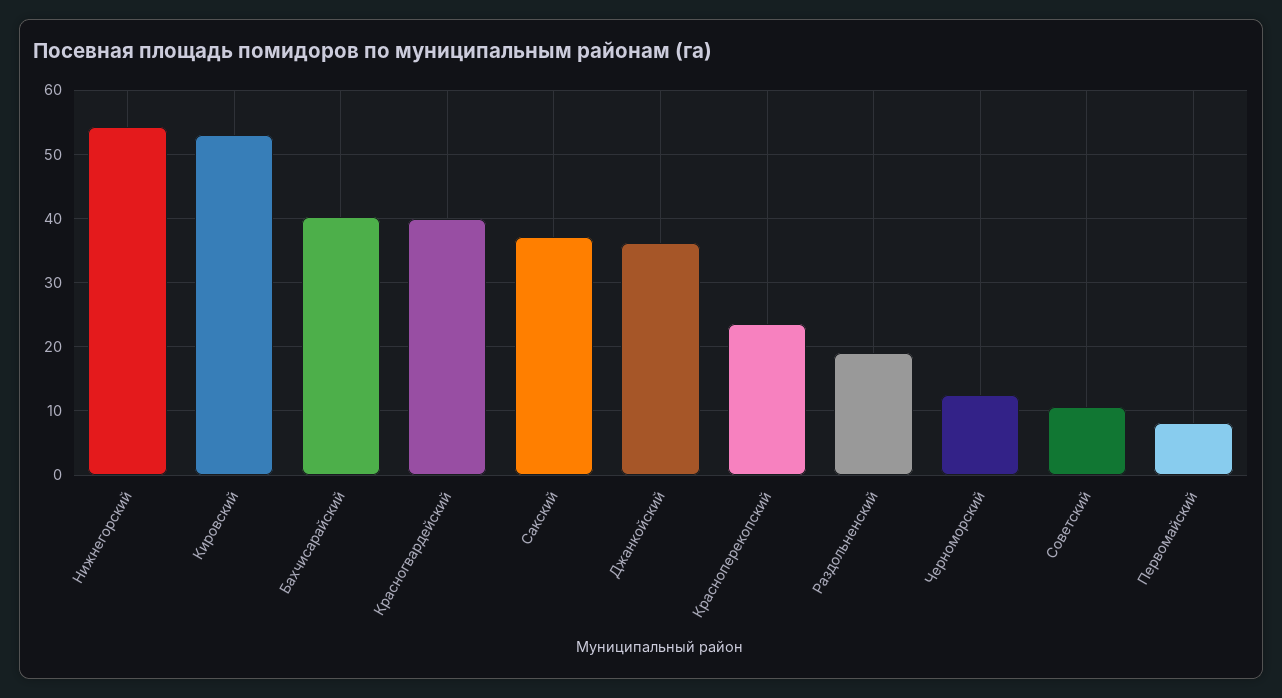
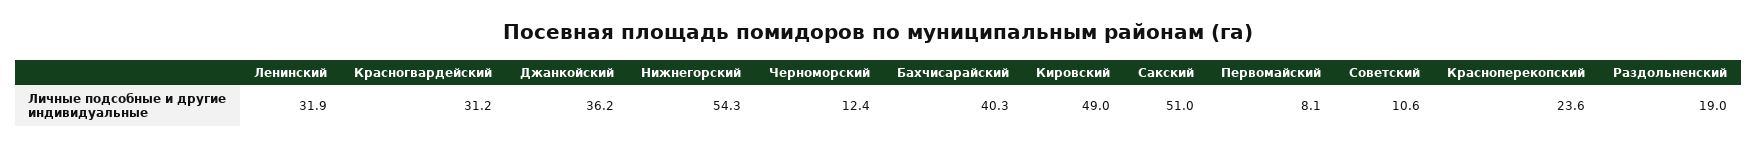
  {
    "Нижнегорский": 54.3,
-   "Кировский": 53,
+   "Кировский": 49,
    "Бахчисарайский": 40.3,
-   "Красногвардейский": 40,
+   "Красногвардейский": 31.2,
-   "Сакский": 37,
+   "Сакский": 51,
    "Джанкойский": 36.2,
    "Красноперекопский": 23.6,
    "Раздольненский": 19,
    "Черноморский": 12.4,
    "Советский": 10.6,
-   "Первомайский": 8.1
+   "Первомайский": 8.1,
+   "Ленинский": 31.9
  }

